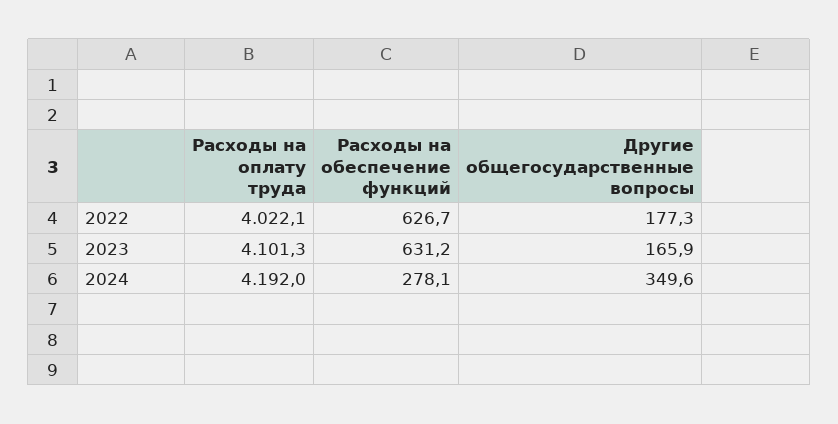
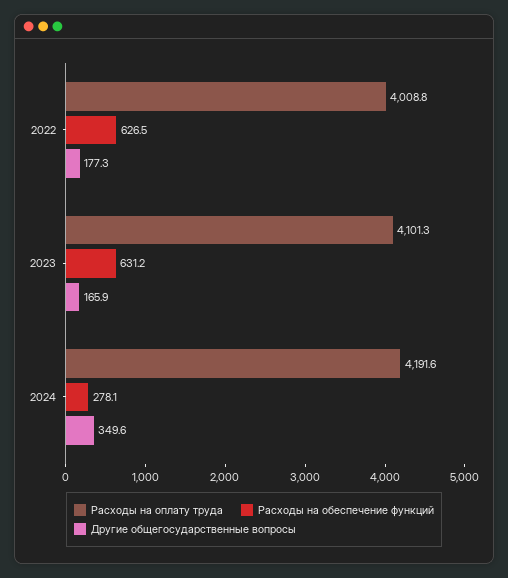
  {
    "Расходы на оплату труда": {
-     "2022": 4022.1,
+     "2022": 4008.8,
      "2023": 4101.3,
-     "2024": 4192
+     "2024": 4191.6
    },
    "Расходы на обеспечение функций": {
-     "2022": 626.7,
+     "2022": 626.5,
      "2023": 631.2,
      "2024": 278.1
    },
    "Другие общегосударственные вопросы": {
      "2022": 177.3,
      "2023": 165.9,
      "2024": 349.6
    }
  }

